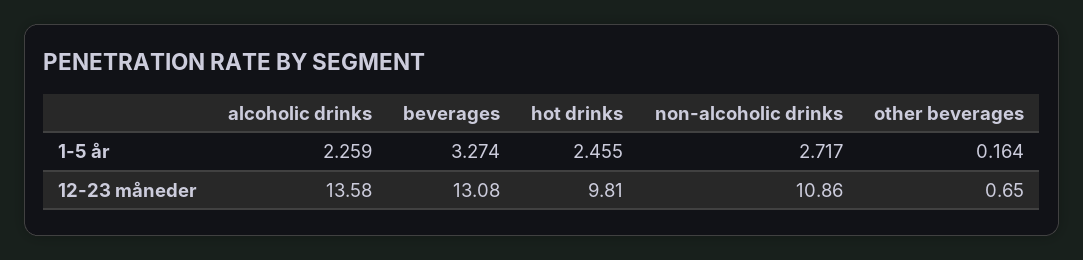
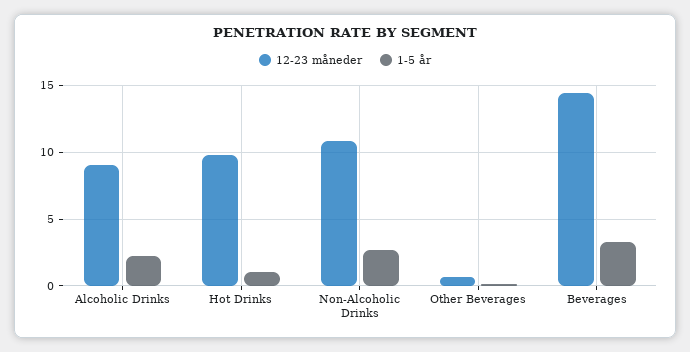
  {
    "1-5 år": {
      "alcoholic drinks": 2.259,
      "beverages": 3.274,
-     "hot drinks": 2.455,
+     "hot drinks": 1,
      "non-alcoholic drinks": 2.717,
      "other beverages": 0.164
    },
    "12-23 måneder": {
-     "alcoholic drinks": 13.58,
+     "alcoholic drinks": 9,
-     "beverages": 13.08,
+     "beverages": 14.5,
      "hot drinks": 9.81,
      "non-alcoholic drinks": 10.86,
      "other beverages": 0.65
    }
  }

